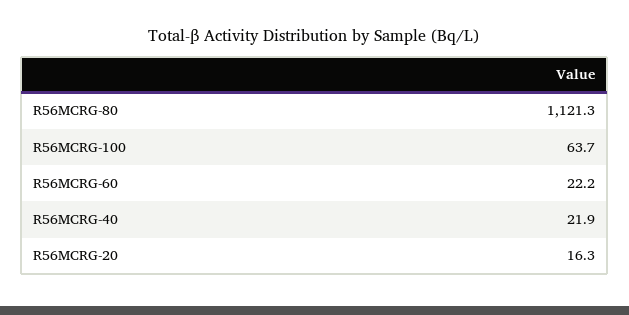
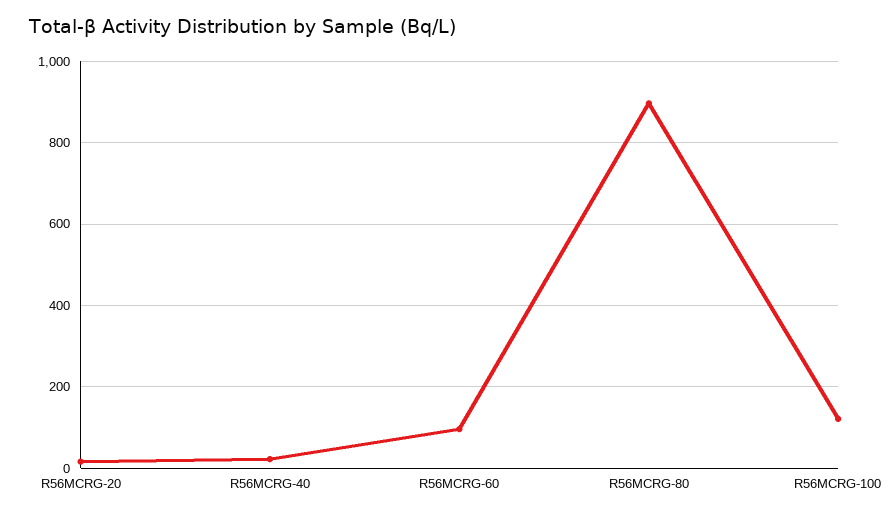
  {
-   "R56MCRG-80": 1121.3,
+   "R56MCRG-80": 900,
-   "R56MCRG-100": 63.7,
+   "R56MCRG-100": 120,
-   "R56MCRG-60": 22.2,
+   "R56MCRG-60": 100,
    "R56MCRG-40": 21.9,
    "R56MCRG-20": 16.3
  }

